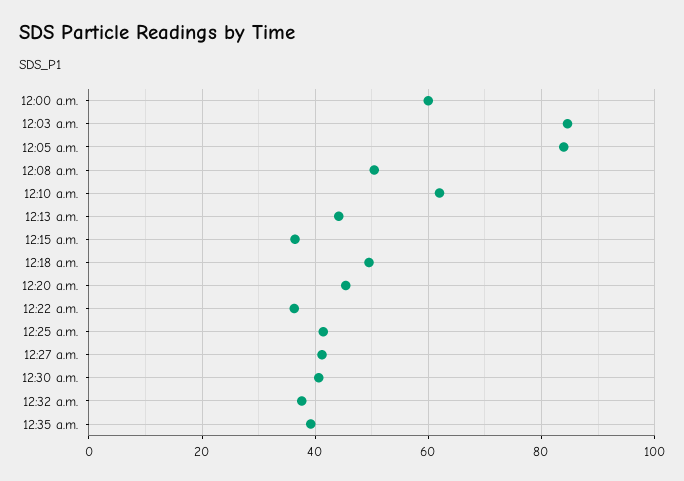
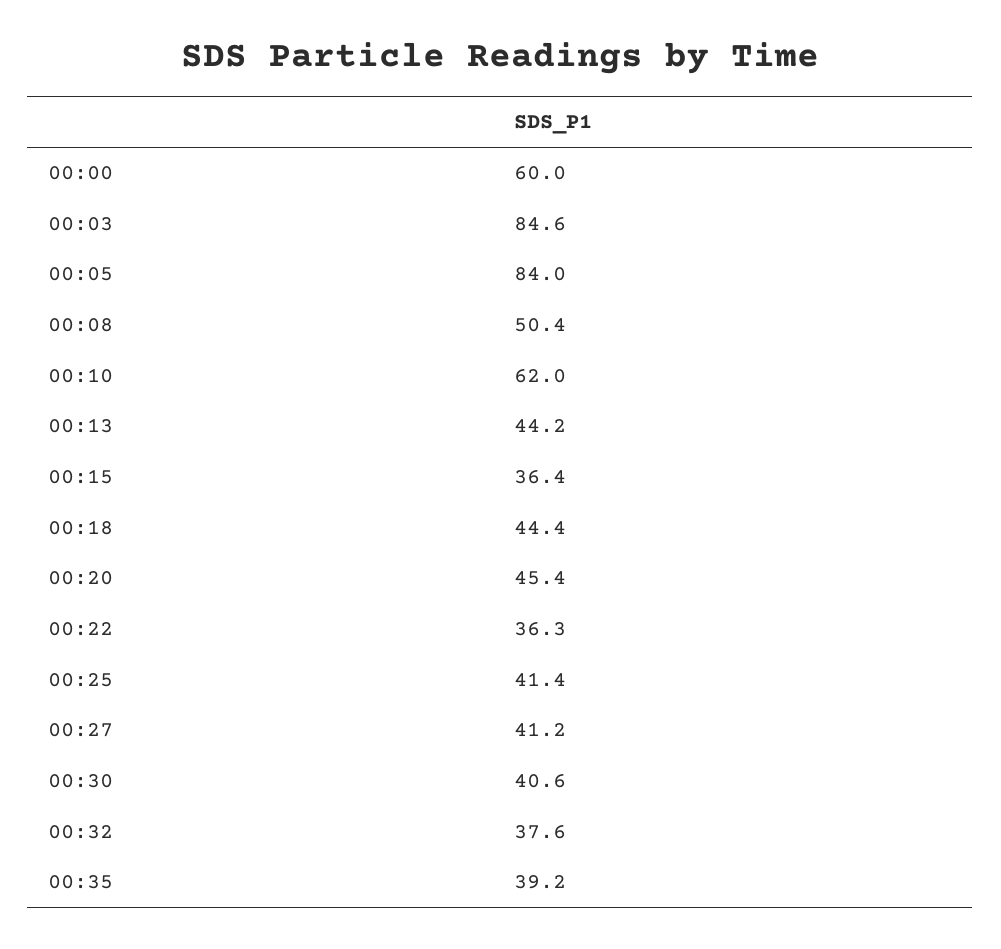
  {
    "12:00 a.m.": 60,
    "12:03 a.m.": 84.6,
    "12:05 a.m.": 84,
    "12:08 a.m.": 50.4,
    "12:10 a.m.": 62,
    "12:13 a.m.": 44.2,
    "12:15 a.m.": 36.4,
-   "12:18 a.m.": 50,
+   "12:18 a.m.": 44.4,
    "12:20 a.m.": 45.4,
    "12:22 a.m.": 36.3,
    "12:25 a.m.": 41.4,
    "12:27 a.m.": 41.2,
    "12:30 a.m.": 40.6,
    "12:32 a.m.": 37.6,
    "12:35 a.m.": 39.2
  }

